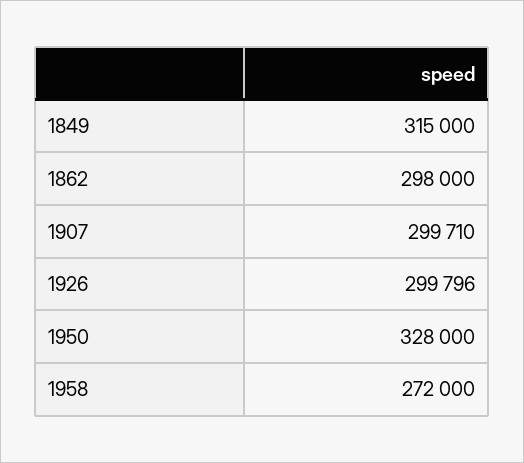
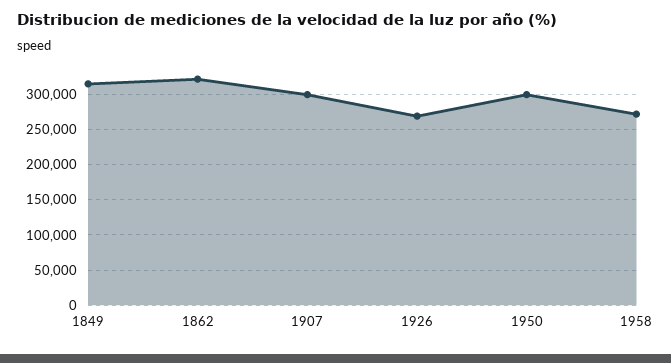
  {
    "1849": 315000,
-   "1862": 298000,
+   "1862": 320000,
    "1907": 299710,
-   "1926": 299796,
+   "1926": 270000,
-   "1950": 328000,
+   "1950": 300000,
    "1958": 272000
  }

